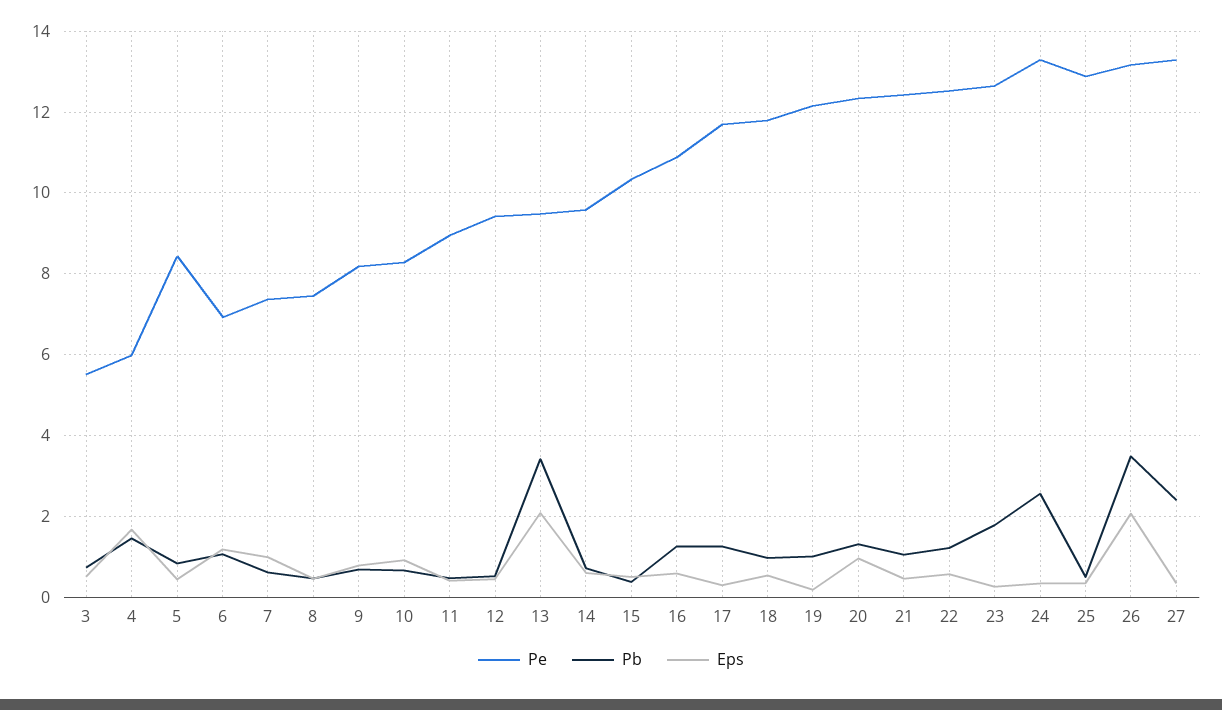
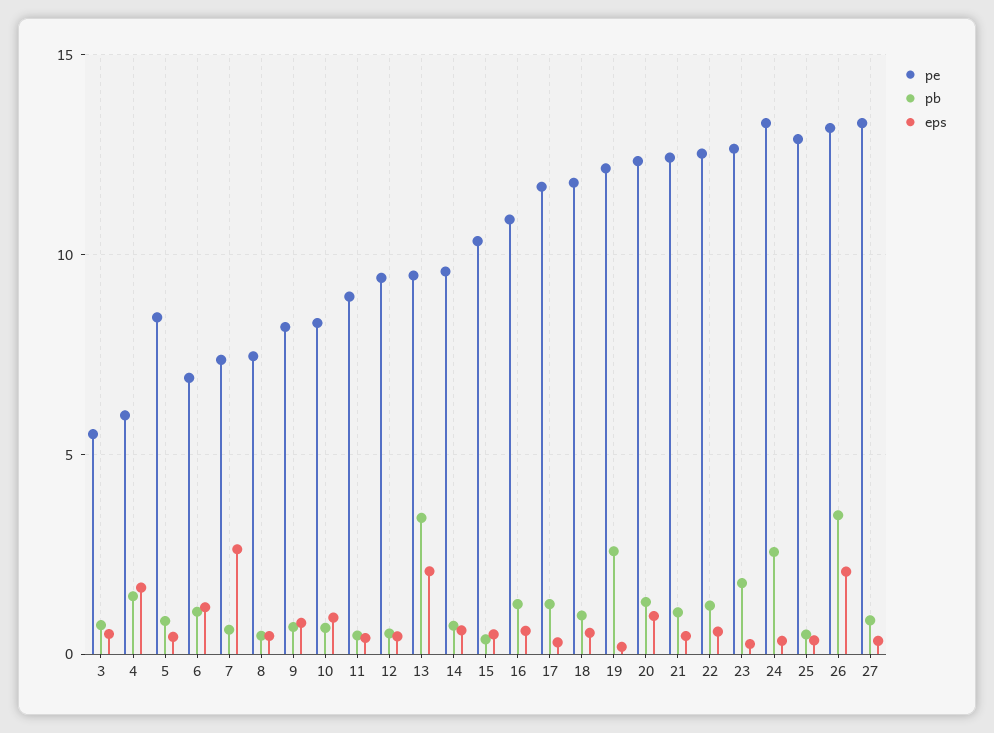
  {
    "Pe": {
      "3": 5.6,
      "4": 6,
      "5": 8.4,
      "6": 7,
      "7": 7.4,
      "8": 7.4,
      "9": 8.2,
      "10": 8.2,
      "11": 9,
      "12": 9.4,
      "13": 9.4,
      "14": 9.6,
      "15": 10.4,
      "16": 10.8,
      "17": 11.8,
      "18": 11.8,
      "19": 12.2,
      "20": 12.4,
      "21": 12.4,
      "22": 12.6,
      "23": 12.6,
      "24": 13.2,
      "25": 12.8,
      "26": 13.2,
      "27": 13.2
    },
    "Pb": {
      "3": 0.8,
      "4": 1.4,
      "5": 0.8,
      "6": 1,
      "7": 0.6,
      "8": 0.4,
      "9": 0.6,
      "10": 0.6,
      "11": 0.4,
      "12": 0.6,
      "13": 3.4,
      "14": 0.8,
      "15": 0.4,
      "16": 1.2,
      "17": 1.2,
      "18": 1,
-     "19": 1,
+     "19": 2.5,
      "20": 1.4,
      "21": 1,
      "22": 1.2,
      "23": 1.8,
      "24": 2.6,
      "25": 0.4,
      "26": 3.4,
-     "27": 2.4
+     "27": 1
    },
    "Eps": {
      "3": 0.6,
      "4": 1.6,
      "5": 0.4,
      "6": 1.2,
-     "7": 1,
+     "7": 2.5,
      "8": 0.4,
      "9": 0.8,
      "10": 1,
      "11": 0.4,
      "12": 0.4,
      "13": 2,
      "14": 0.6,
      "15": 0.6,
      "16": 0.6,
      "17": 0.4,
      "18": 0.6,
      "19": 0.2,
      "20": 1,
      "21": 0.4,
      "22": 0.6,
      "23": 0.2,
      "24": 0.4,
      "25": 0.4,
      "26": 2,
      "27": 0.4
    }
  }

